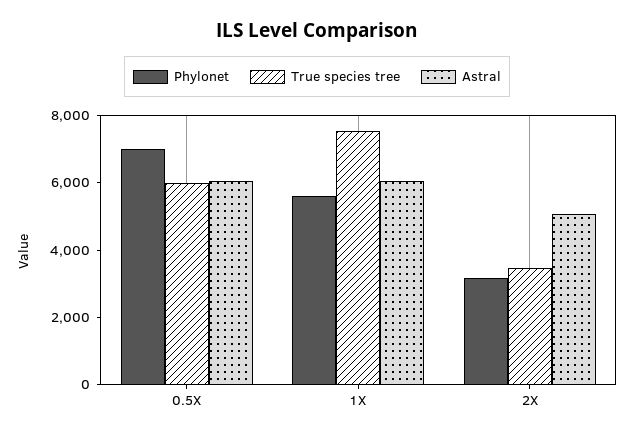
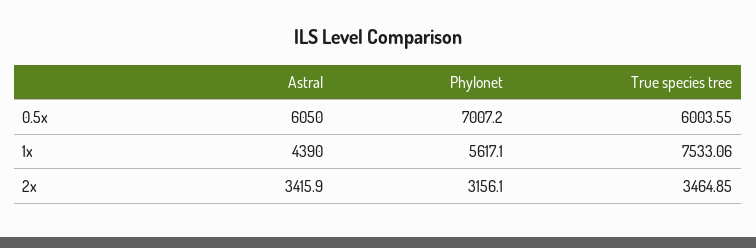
  {
    "Phylonet": {
      "0.5X": 7007.2,
      "1X": 5617.1,
      "2X": 3156.1
    },
    "True species tree": {
      "0.5X": 6003.55,
      "1X": 7533.06,
      "2X": 3464.85
    },
    "Astral": {
      "0.5X": 6050,
-     "1X": 6000,
+     "1X": 4390,
-     "2X": 5000
+     "2X": 3415.9
    }
  }

